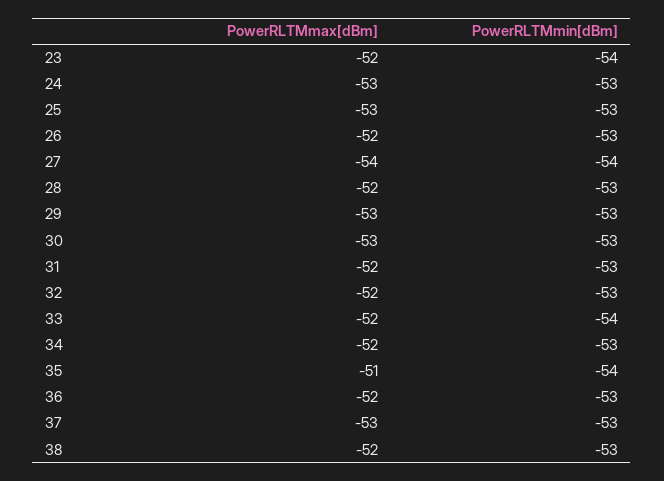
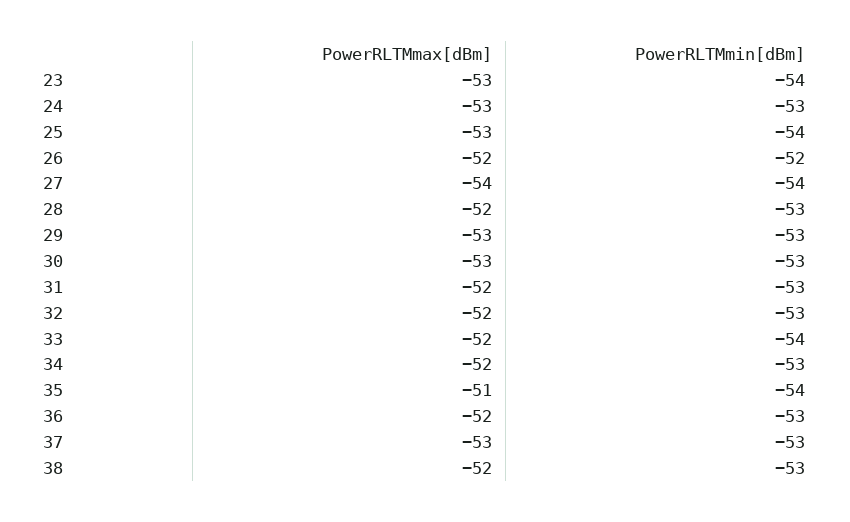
  {
    "PowerRLTMmax[dBm]": {
-     "23": -52,
+     "23": -53,
      "24": -53,
      "25": -53,
      "26": -52,
      "27": -54,
      "28": -52,
      "29": -53,
      "30": -53,
      "31": -52,
      "32": -52,
      "33": -52,
      "34": -52,
      "35": -51,
      "36": -52,
      "37": -53,
      "38": -52
    },
    "PowerRLTMmin[dBm]": {
      "23": -54,
      "24": -53,
-     "25": -53,
+     "25": -54,
-     "26": -53,
+     "26": -52,
      "27": -54,
      "28": -53,
      "29": -53,
      "30": -53,
      "31": -53,
      "32": -53,
      "33": -54,
      "34": -53,
      "35": -54,
      "36": -53,
      "37": -53,
      "38": -53
    }
  }

